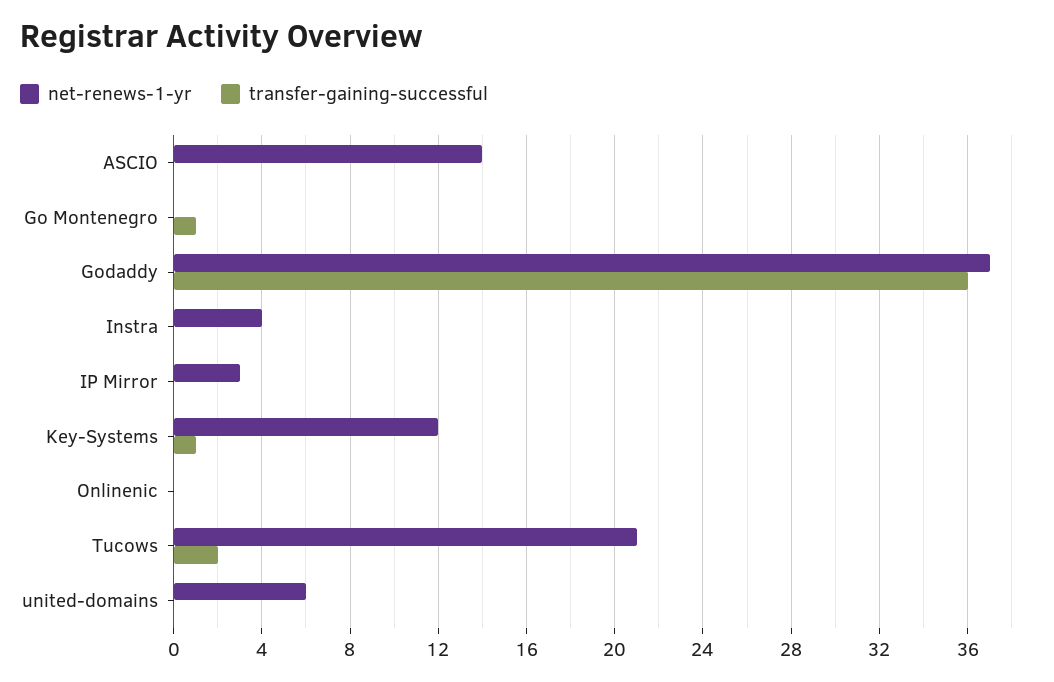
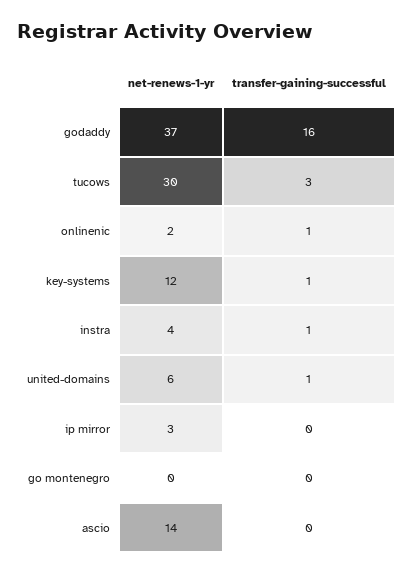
  {
    "net-renews-1-yr": {
      "ASCIO": 14,
      "Go Montenegro": 0,
      "Godaddy": 37,
      "Instra": 4,
      "IP Mirror": 3,
      "Key-Systems": 12,
-     "Onlinenic": 0,
+     "Onlinenic": 2,
-     "Tucows": 21,
+     "Tucows": 30,
      "united-domains": 6
    },
    "transfer-gaining-successful": {
      "ASCIO": 0,
-     "Go Montenegro": 1,
+     "Go Montenegro": 0,
-     "Godaddy": 36,
+     "Godaddy": 16,
-     "Instra": 0,
+     "Instra": 1,
      "IP Mirror": 0,
      "Key-Systems": 1,
-     "Onlinenic": 0,
+     "Onlinenic": 1,
-     "Tucows": 2,
+     "Tucows": 3,
-     "united-domains": 0
+     "united-domains": 1
    }
  }

